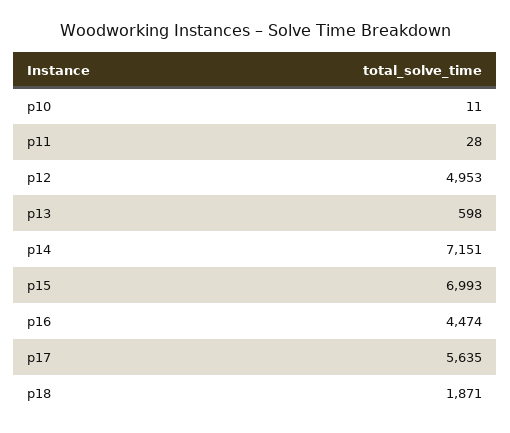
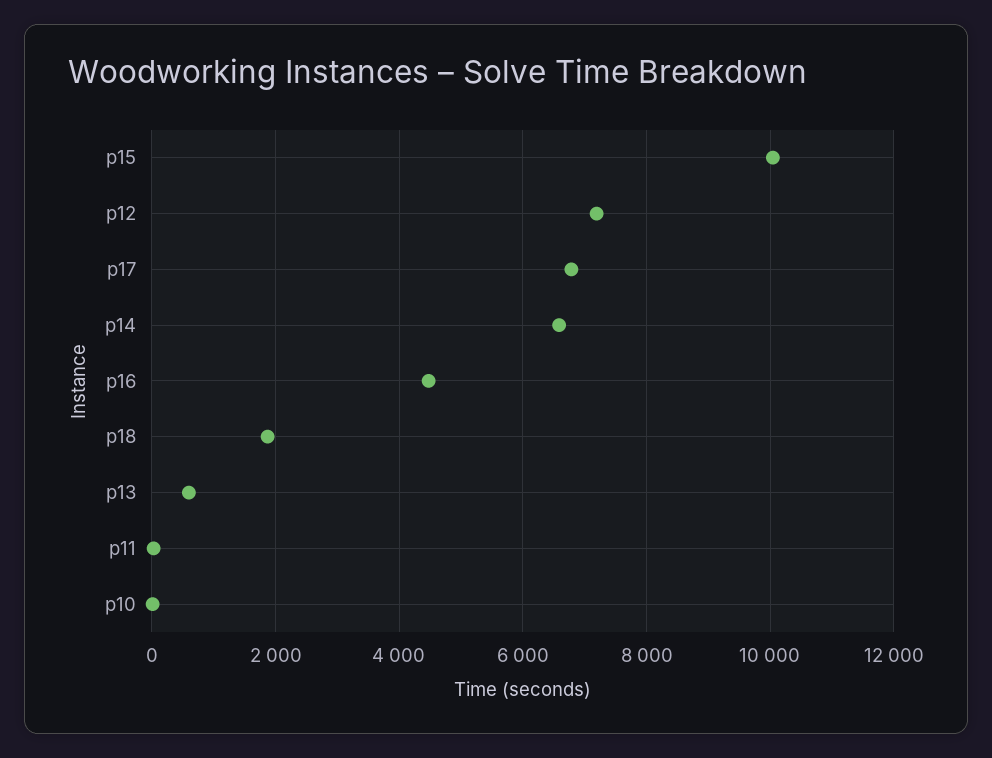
  {
    "p10": 11,
    "p11": 28,
-   "p12": 4953,
+   "p12": 7200,
    "p13": 598,
-   "p14": 7151,
+   "p14": 6600,
-   "p15": 6993,
+   "p15": 10000,
    "p16": 4474,
-   "p17": 5635,
+   "p17": 6800,
    "p18": 1871
  }

